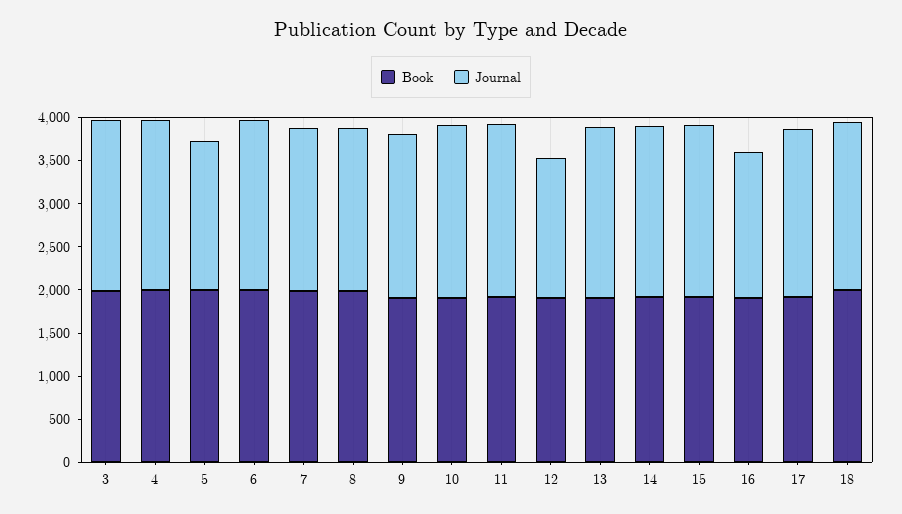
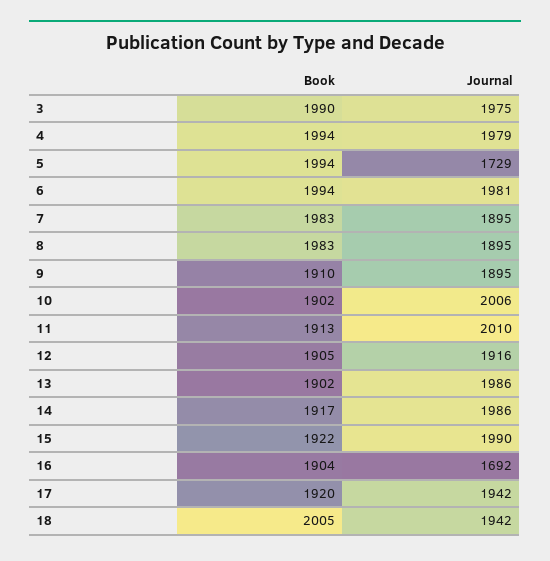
  {
    "Book": {
      "3": 1990,
      "4": 1994,
      "5": 1994,
      "6": 1994,
      "7": 1983,
      "8": 1983,
      "9": 1910,
      "10": 1902,
      "11": 1913,
      "12": 1905,
      "13": 1902,
      "14": 1917,
      "15": 1922,
      "16": 1904,
      "17": 1920,
      "18": 2005
    },
    "Journal": {
      "3": 1975,
      "4": 1979,
      "5": 1729,
      "6": 1981,
      "7": 1895,
      "8": 1895,
      "9": 1895,
      "10": 2006,
      "11": 2010,
-     "12": 1600,
+     "12": 1916,
      "13": 1986,
      "14": 1986,
      "15": 1990,
      "16": 1692,
      "17": 1942,
      "18": 1942
    }
  }

